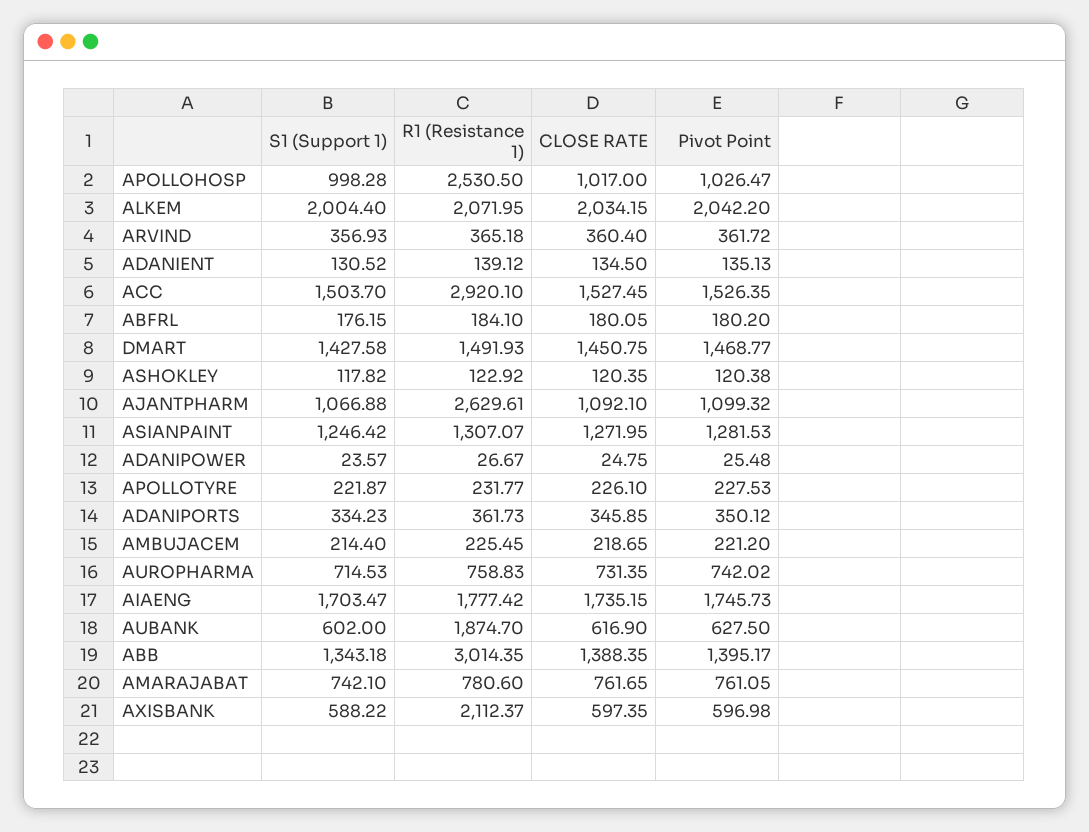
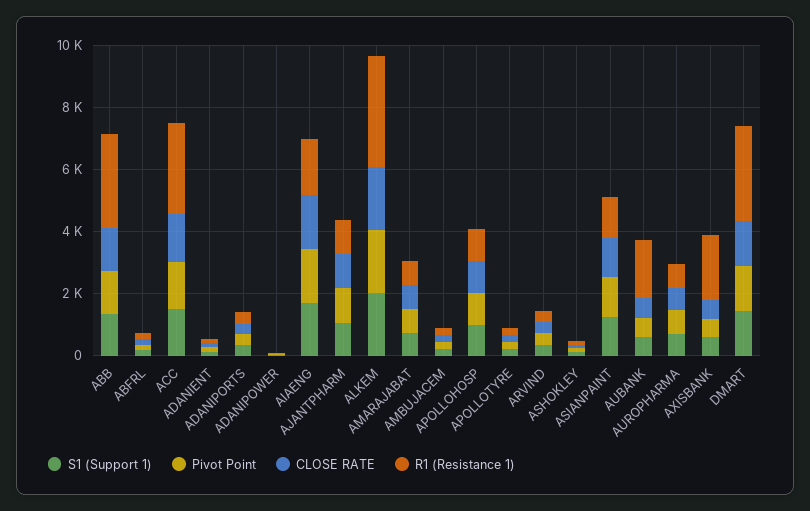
  {
    "S1 (Support 1)": {
      "APOLLOHOSP": 998.28,
      "ALKEM": 2004.4,
      "ARVIND": 356.93,
      "ADANIENT": 130.52,
      "ACC": 1503.7,
      "ABFRL": 176.15,
      "DMART": 1427.58,
      "ASHOKLEY": 117.82,
      "AJANTPHARM": 1066.88,
      "ASIANPAINT": 1246.42,
      "ADANIPOWER": 23.57,
      "APOLLOTYRE": 221.87,
      "ADANIPORTS": 334.23,
      "AMBUJACEM": 214.4,
      "AUROPHARMA": 714.53,
      "AIAENG": 1703.47,
      "AUBANK": 602,
      "ABB": 1343.18,
      "AMARAJABAT": 742.1,
      "AXISBANK": 588.22
    },
    "R1 (Resistance 1)": {
-     "APOLLOHOSP": 2530.5,
+     "APOLLOHOSP": 1000,
-     "ALKEM": 2071.95,
+     "ALKEM": 3500,
      "ARVIND": 365.18,
      "ADANIENT": 139.12,
      "ACC": 2920.1,
      "ABFRL": 184.1,
-     "DMART": 1491.93,
+     "DMART": 3000,
      "ASHOKLEY": 122.92,
-     "AJANTPHARM": 2629.61,
+     "AJANTPHARM": 1000,
      "ASIANPAINT": 1307.07,
      "ADANIPOWER": 26.67,
      "APOLLOTYRE": 231.77,
      "ADANIPORTS": 361.73,
      "AMBUJACEM": 225.45,
      "AUROPHARMA": 758.83,
      "AIAENG": 1777.42,
      "AUBANK": 1874.7,
      "ABB": 3014.35,
      "AMARAJABAT": 780.6,
      "AXISBANK": 2112.37
    },
    "CLOSE RATE": {
      "APOLLOHOSP": 1017,
      "ALKEM": 2034.15,
      "ARVIND": 360.4,
      "ADANIENT": 134.5,
      "ACC": 1527.45,
      "ABFRL": 180.05,
      "DMART": 1450.75,
      "ASHOKLEY": 120.35,
      "AJANTPHARM": 1092.1,
      "ASIANPAINT": 1271.95,
      "ADANIPOWER": 24.75,
      "APOLLOTYRE": 226.1,
      "ADANIPORTS": 345.85,
      "AMBUJACEM": 218.65,
      "AUROPHARMA": 731.35,
      "AIAENG": 1735.15,
      "AUBANK": 616.9,
      "ABB": 1388.35,
      "AMARAJABAT": 761.65,
      "AXISBANK": 597.35
    },
    "Pivot Point": {
      "APOLLOHOSP": 1026.47,
      "ALKEM": 2042.2,
      "ARVIND": 361.72,
      "ADANIENT": 135.13,
      "ACC": 1526.35,
      "ABFRL": 180.2,
      "DMART": 1468.77,
      "ASHOKLEY": 120.38,
      "AJANTPHARM": 1099.32,
      "ASIANPAINT": 1281.53,
      "ADANIPOWER": 25.48,
      "APOLLOTYRE": 227.53,
      "ADANIPORTS": 350.12,
      "AMBUJACEM": 221.2,
      "AUROPHARMA": 742.02,
      "AIAENG": 1745.73,
      "AUBANK": 627.5,
      "ABB": 1395.17,
      "AMARAJABAT": 761.05,
      "AXISBANK": 596.98
    }
  }

